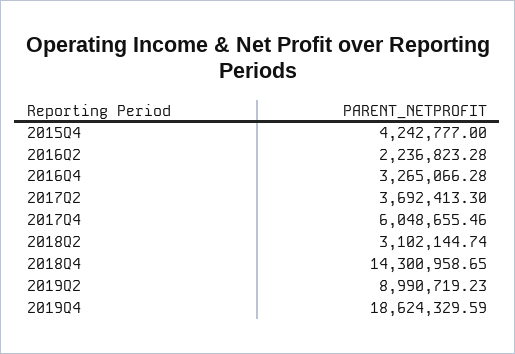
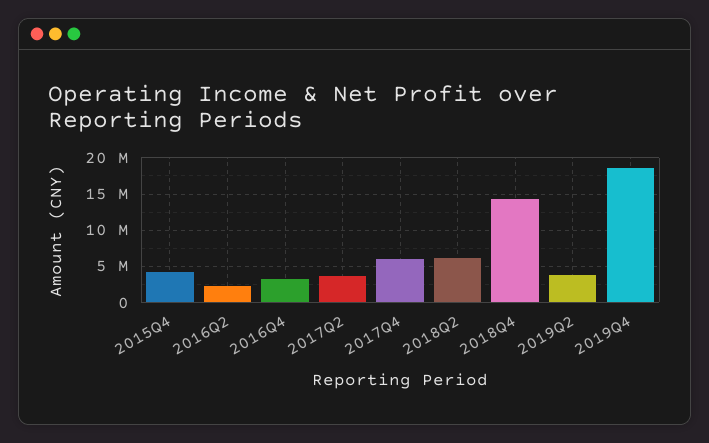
  {
    "2015Q4": 4242777,
    "2016Q2": 2236823.28,
    "2016Q4": 3265066.28,
    "2017Q2": 3692413.3,
    "2017Q4": 6048655.46,
-   "2018Q2": 3102144.74,
+   "2018Q2": 6000000,
    "2018Q4": 14300958.65,
-   "2019Q2": 8990719.23,
+   "2019Q2": 4000000,
    "2019Q4": 18624329.59
  }

